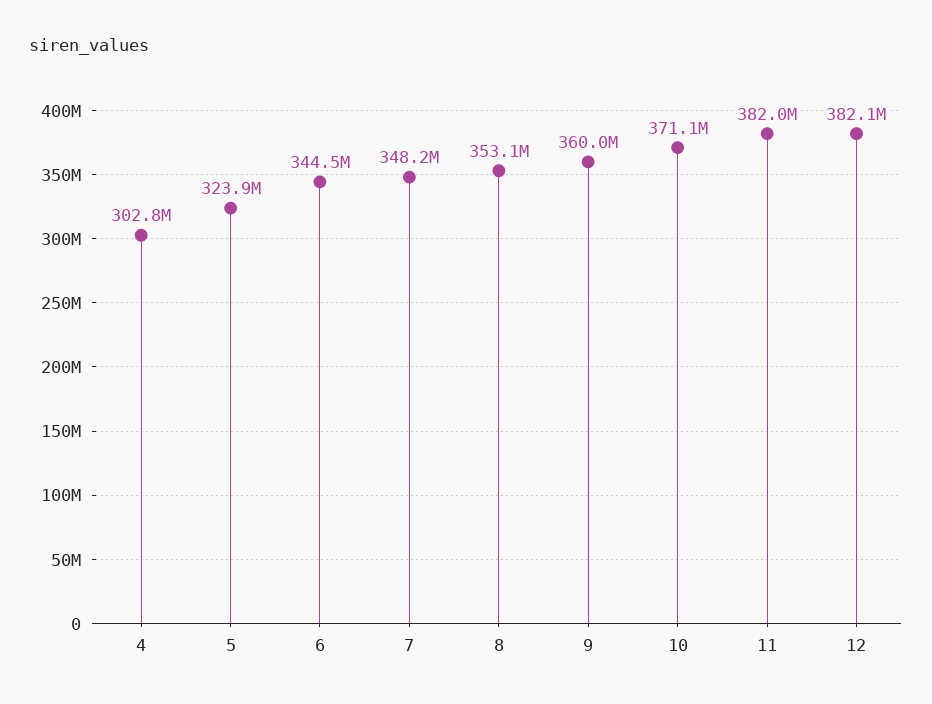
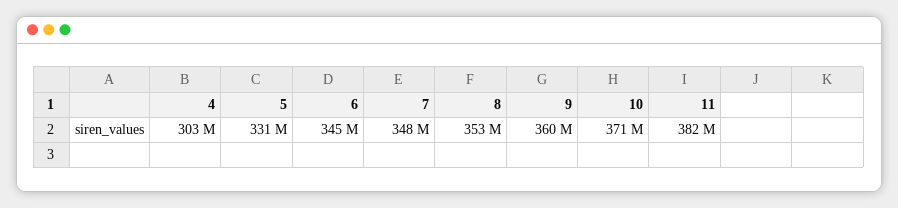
  {
    "4": 302800000,
-   "5": 323900000,
+   "5": 331000000,
    "6": 344500000,
    "7": 348200000,
    "8": 353100000,
    "9": 360000000,
    "10": 371100000,
-   "11": 382000000,
+   "11": 382000000
-   "12": 382100000
  }

